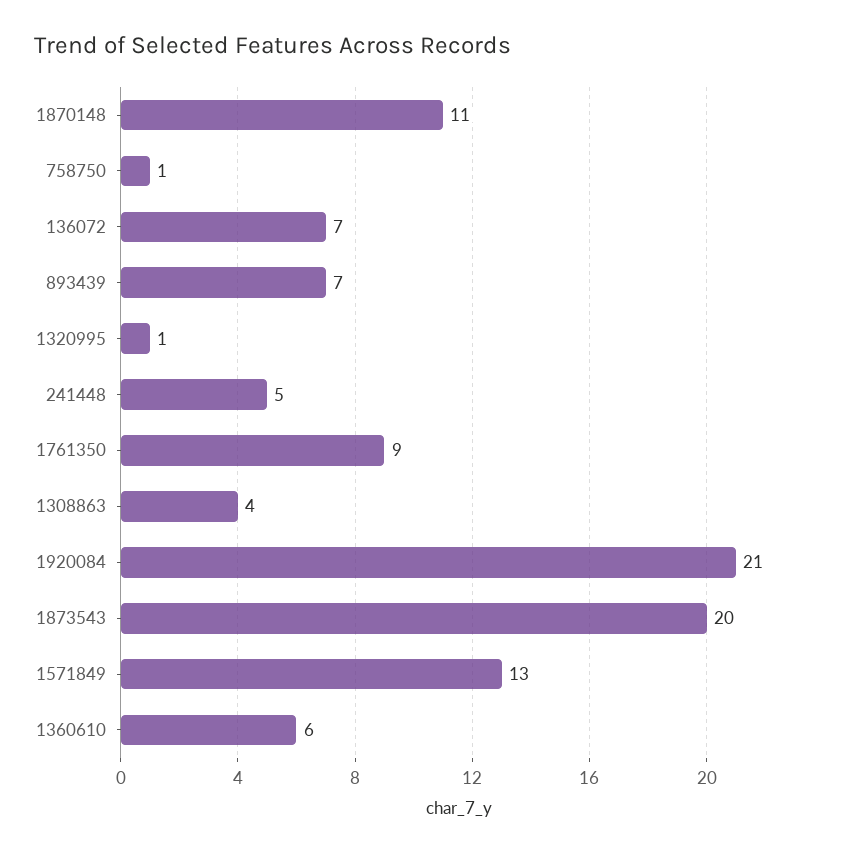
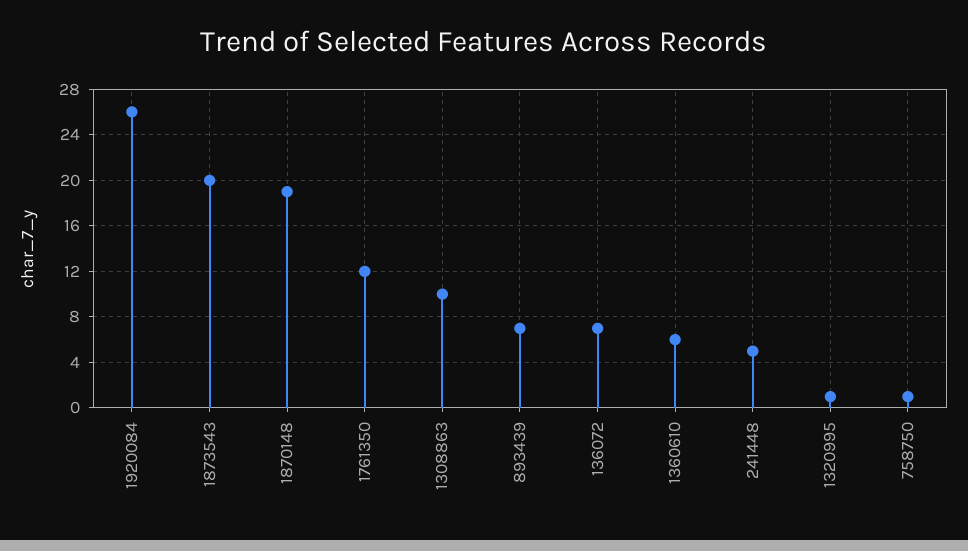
  {
-   "1870148": 11,
+   "1870148": 19,
    "758750": 1,
    "136072": 7,
    "893439": 7,
    "1320995": 1,
    "241448": 5,
-   "1761350": 9,
+   "1761350": 12,
-   "1308863": 4,
+   "1308863": 10,
-   "1920084": 21,
+   "1920084": 26,
    "1873543": 20,
-   "1571849": 13,
    "1360610": 6
  }

